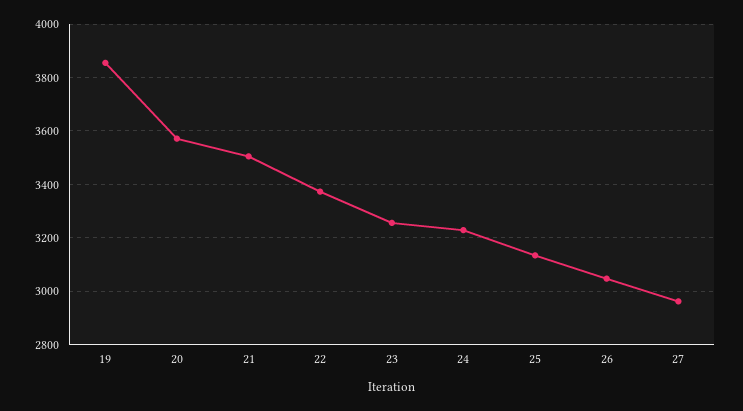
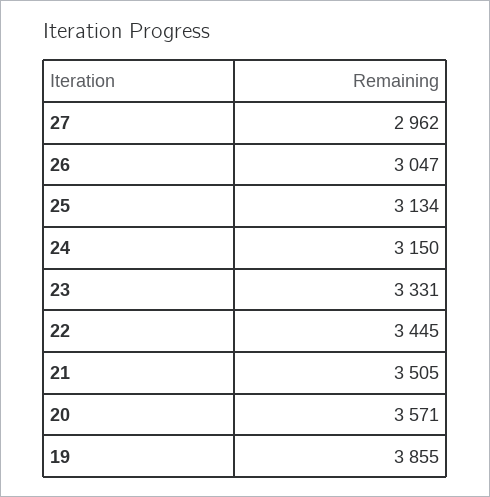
  {
    "19": 3855,
    "20": 3571,
    "21": 3505,
-   "22": 3375,
+   "22": 3445,
-   "23": 3250,
+   "23": 3331,
-   "24": 3225,
+   "24": 3150,
    "25": 3134,
    "26": 3047,
    "27": 2962
  }

